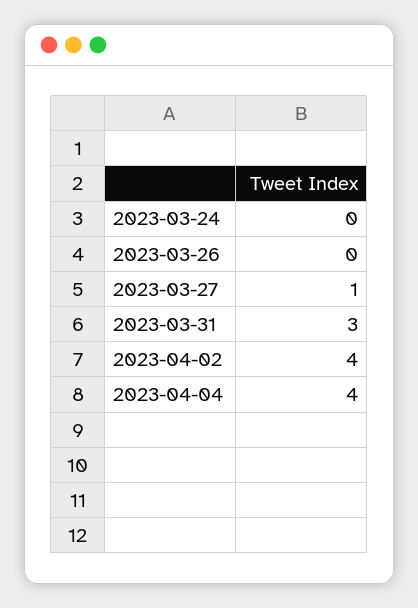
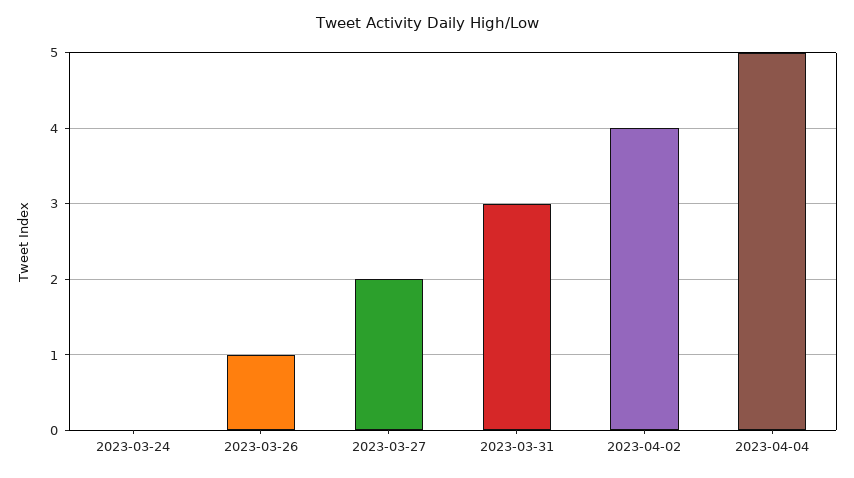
  {
    "2023-03-24": 0,
-   "2023-03-26": 0,
+   "2023-03-26": 1,
-   "2023-03-27": 1,
+   "2023-03-27": 2,
    "2023-03-31": 3,
    "2023-04-02": 4,
-   "2023-04-04": 4
+   "2023-04-04": 5
  }

